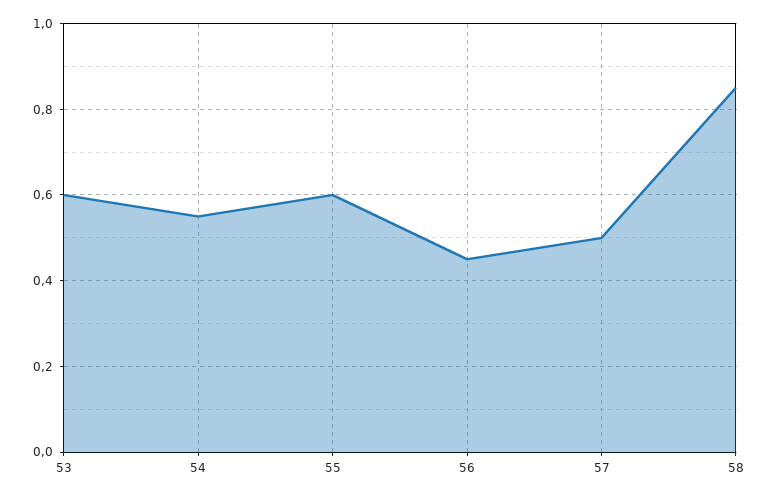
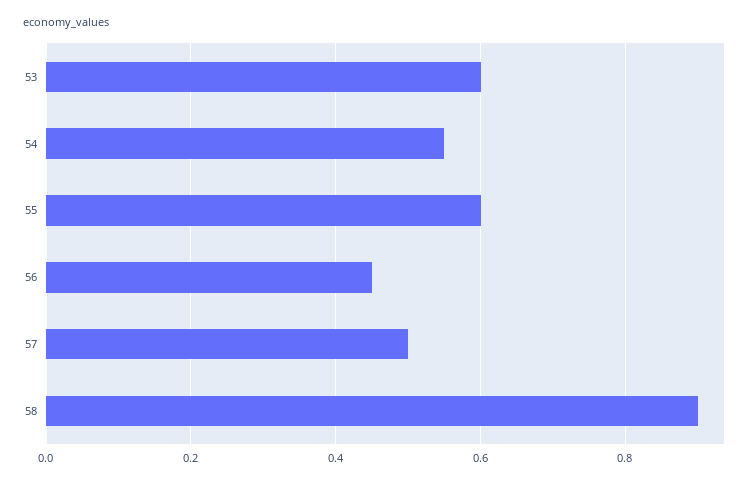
  {
    "53": 0.6,
    "54": 0.55,
    "55": 0.6,
    "56": 0.45,
    "57": 0.5,
-   "58": 0.85
+   "58": 0.9
  }

